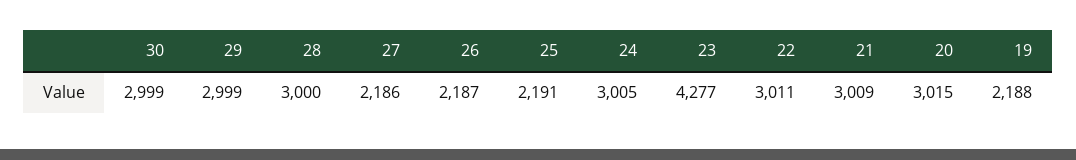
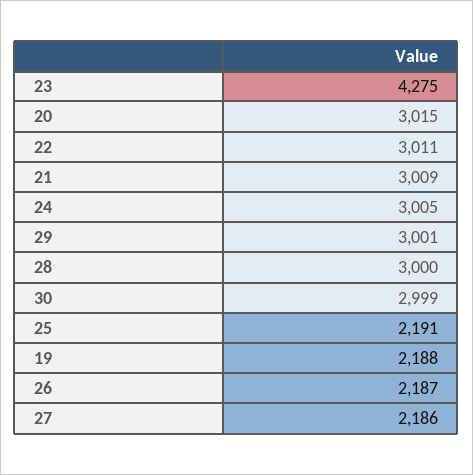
  {
    "30": 2999,
-   "29": 2999,
+   "29": 3001,
    "28": 3000,
    "27": 2186,
    "26": 2187,
    "25": 2191,
    "24": 3005,
-   "23": 4277,
+   "23": 4275,
    "22": 3011,
    "21": 3009,
    "20": 3015,
    "19": 2188
  }

